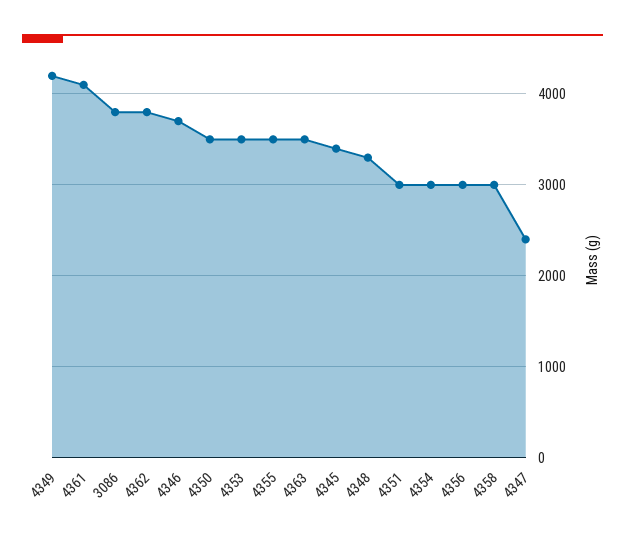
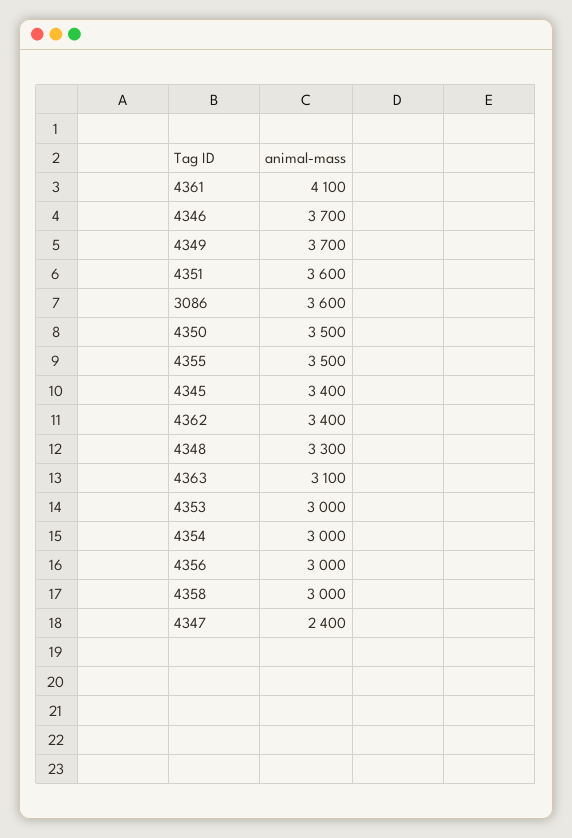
  {
-   "4349": 4200,
+   "4349": 3700,
    "4361": 4100,
-   "3086": 3800,
+   "3086": 3600,
-   "4362": 3800,
+   "4362": 3400,
    "4346": 3700,
    "4350": 3500,
-   "4353": 3500,
+   "4353": 3000,
    "4355": 3500,
-   "4363": 3500,
+   "4363": 3100,
    "4345": 3400,
    "4348": 3300,
-   "4351": 3000,
+   "4351": 3600,
    "4354": 3000,
    "4356": 3000,
    "4358": 3000,
    "4347": 2400
  }

